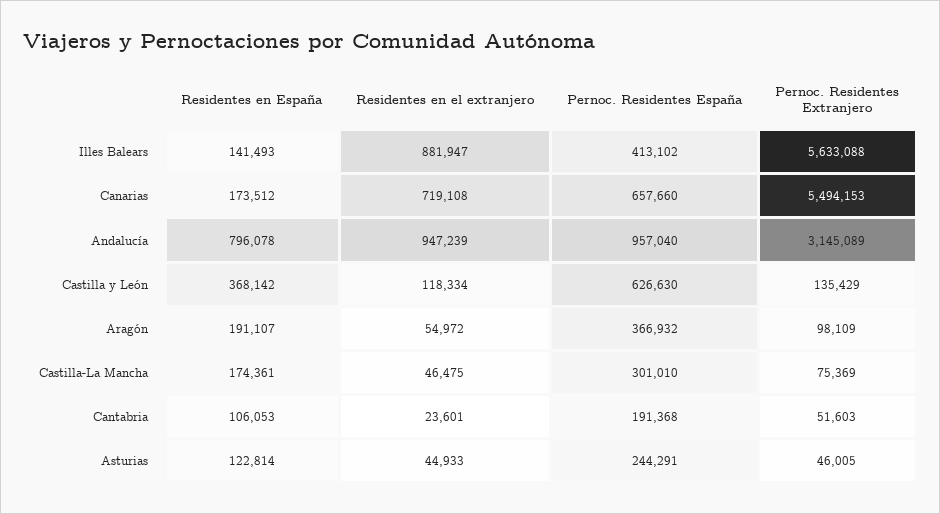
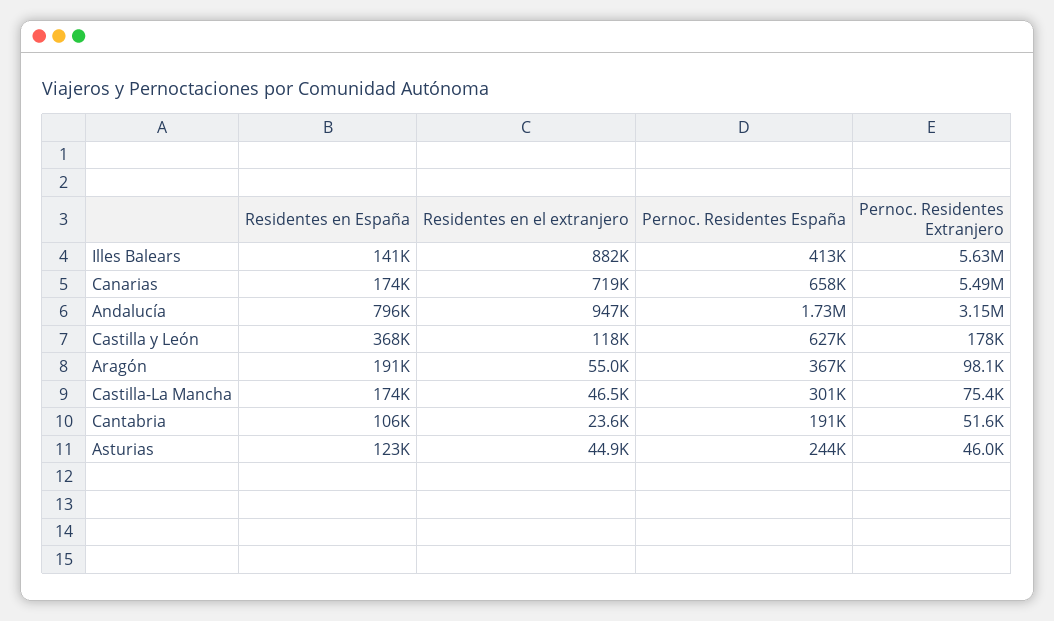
  {
    "Residentes en España": {
      "Illes Balears": 141493,
      "Canarias": 173512,
      "Andalucía": 796078,
      "Castilla y León": 368142,
      "Aragón": 191107,
      "Castilla-La Mancha": 174361,
      "Cantabria": 106053,
      "Asturias": 122814
    },
    "Residentes en el extranjero": {
      "Illes Balears": 881947,
      "Canarias": 719108,
      "Andalucía": 947239,
      "Castilla y León": 118334,
      "Aragón": 54972,
      "Castilla-La Mancha": 46475,
      "Cantabria": 23601,
      "Asturias": 44933
    },
    "Pernoc. Residentes España": {
      "Illes Balears": 413102,
      "Canarias": 657660,
-     "Andalucía": 957040,
+     "Andalucía": 1730000,
      "Castilla y León": 626630,
      "Aragón": 366932,
      "Castilla-La Mancha": 301010,
      "Cantabria": 191368,
      "Asturias": 244291
    },
    "Pernoc. Residentes Extranjero": {
      "Illes Balears": 5633088,
      "Canarias": 5494153,
      "Andalucía": 3145089,
-     "Castilla y León": 135429,
+     "Castilla y León": 178000,
      "Aragón": 98109,
      "Castilla-La Mancha": 75369,
      "Cantabria": 51603,
      "Asturias": 46005
    }
  }

